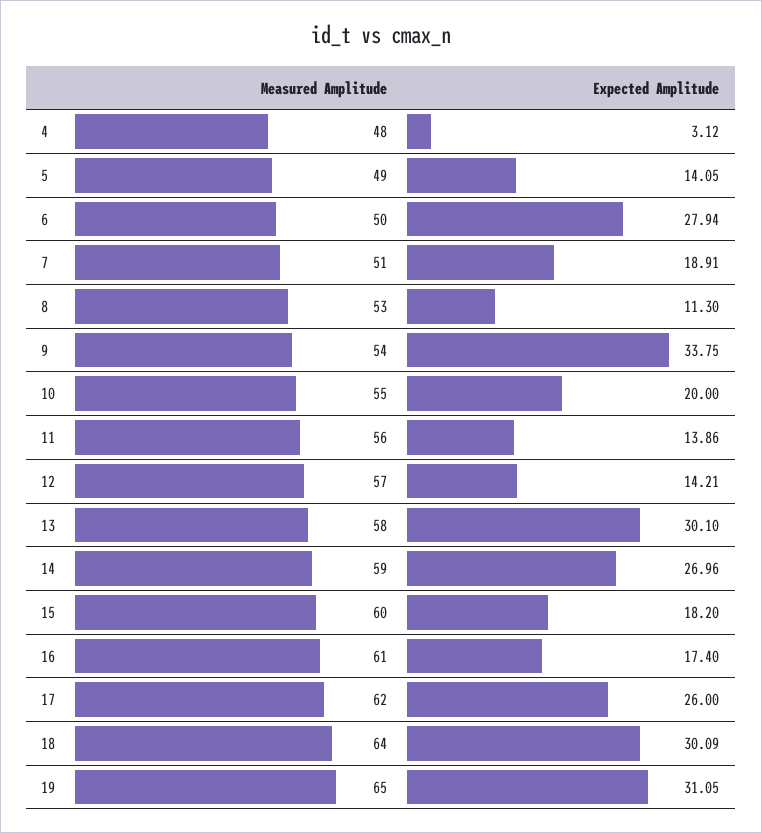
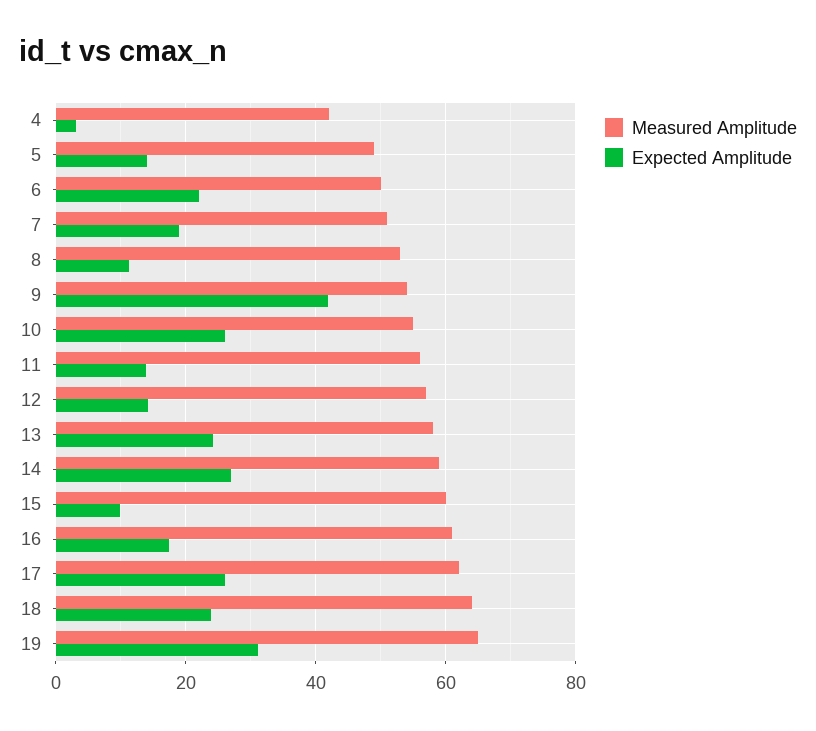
  {
    "Measured Amplitude": {
-     "4": 48,
+     "4": 42,
      "5": 49,
      "6": 50,
      "7": 51,
      "8": 53,
      "9": 54,
      "10": 55,
      "11": 56,
      "12": 57,
      "13": 58,
      "14": 59,
      "15": 60,
      "16": 61,
      "17": 62,
      "18": 64,
      "19": 65
    },
    "Expected Amplitude": {
      "4": 3.12,
      "5": 14.05,
-     "6": 27.94,
+     "6": 22,
      "7": 18.91,
      "8": 11.3,
-     "9": 33.75,
+     "9": 42,
-     "10": 20,
+     "10": 26,
      "11": 13.86,
      "12": 14.21,
-     "13": 30.1,
+     "13": 24,
      "14": 26.96,
-     "15": 18.2,
+     "15": 10,
      "16": 17.4,
      "17": 26,
-     "18": 30.09,
+     "18": 24,
      "19": 31.05
    }
  }

